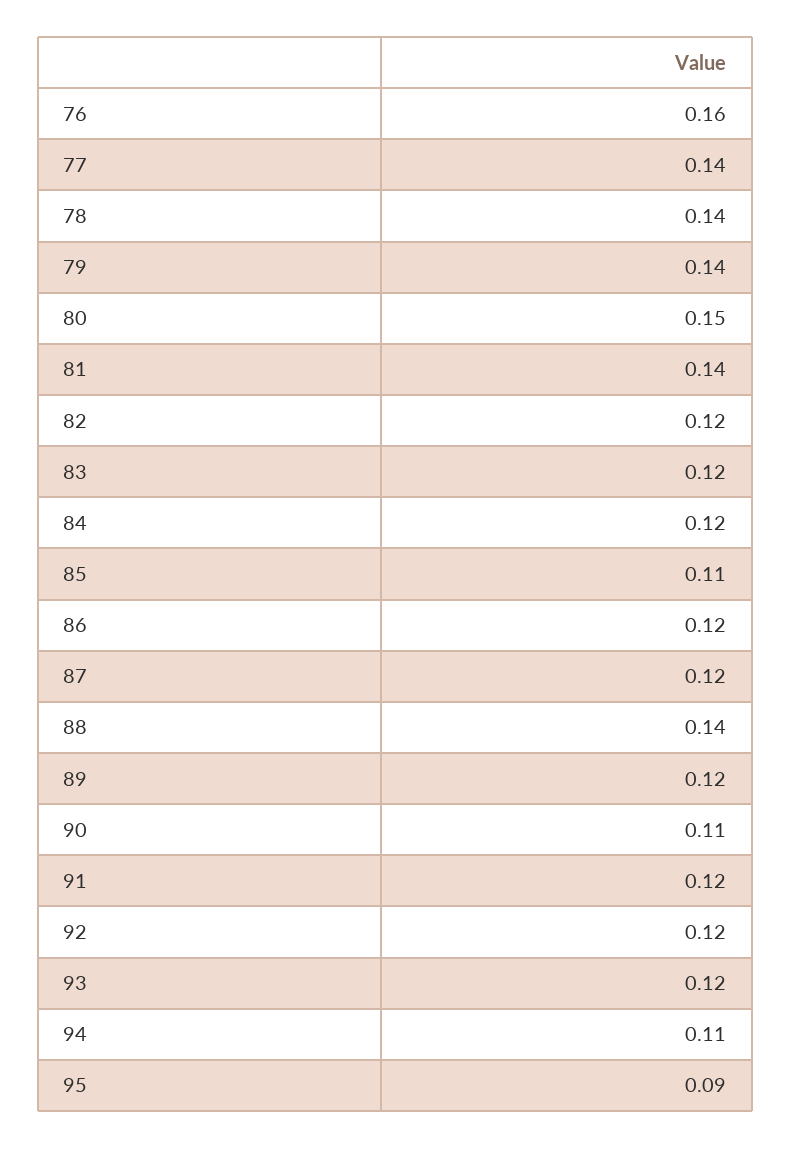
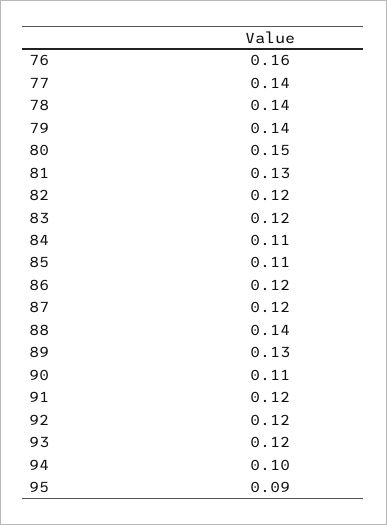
  {
    "76": 0.16,
    "77": 0.14,
    "78": 0.14,
    "79": 0.14,
    "80": 0.15,
-   "81": 0.14,
+   "81": 0.13,
    "82": 0.12,
    "83": 0.12,
-   "84": 0.12,
+   "84": 0.11,
    "85": 0.11,
    "86": 0.12,
    "87": 0.12,
    "88": 0.14,
-   "89": 0.12,
+   "89": 0.13,
    "90": 0.11,
    "91": 0.12,
    "92": 0.12,
    "93": 0.12,
-   "94": 0.11,
+   "94": 0.1,
    "95": 0.09
  }

